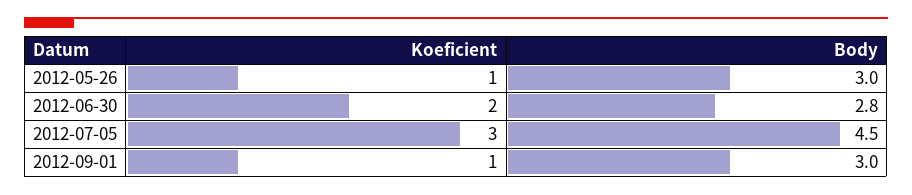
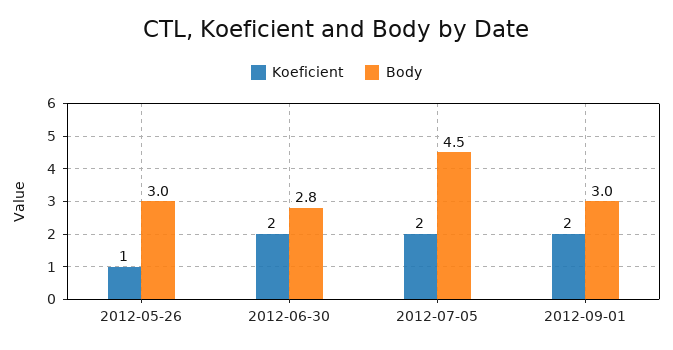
  {
    "Koeficient": {
      "2012-05-26": 1,
      "2012-06-30": 2,
-     "2012-07-05": 3,
+     "2012-07-05": 2,
-     "2012-09-01": 1
+     "2012-09-01": 2
    },
    "Body": {
      "2012-05-26": 3,
      "2012-06-30": 2.8,
      "2012-07-05": 4.5,
      "2012-09-01": 3
    }
  }

